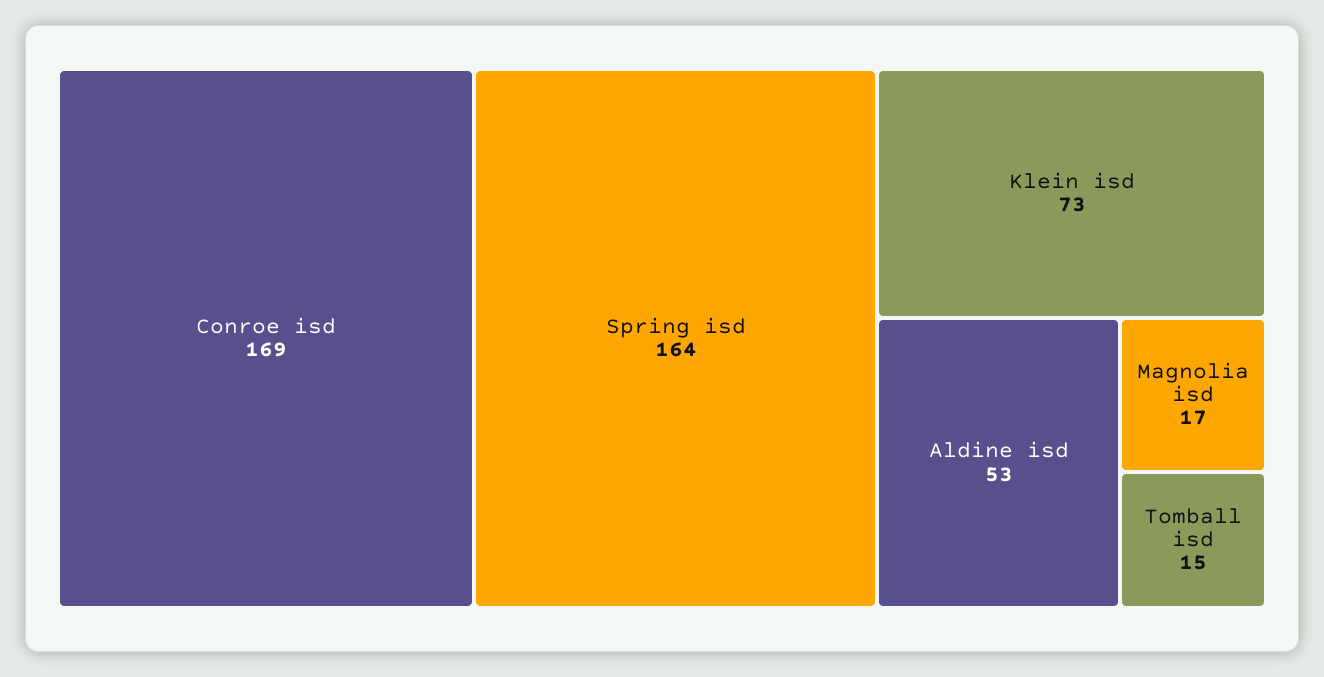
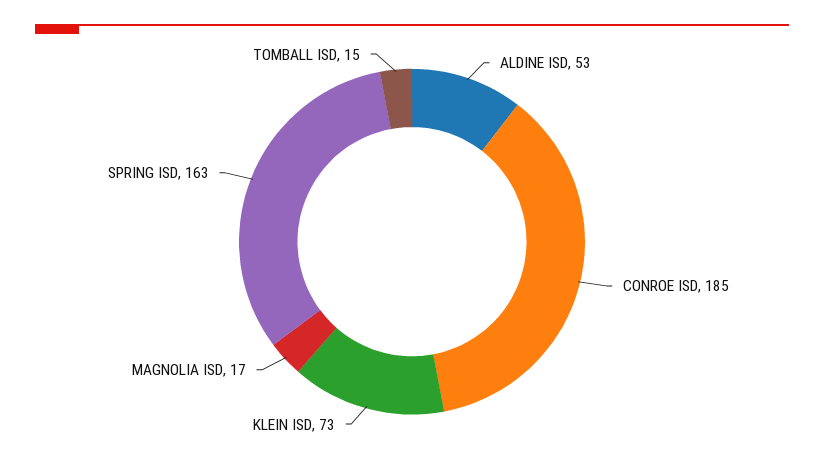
  {
-   "Conroe isd": 169,
+   "Conroe isd": 185,
-   "Spring isd": 164,
+   "Spring isd": 163,
    "Klein isd": 73,
    "Aldine isd": 53,
    "Magnolia isd": 17,
    "Tomball isd": 15
  }

